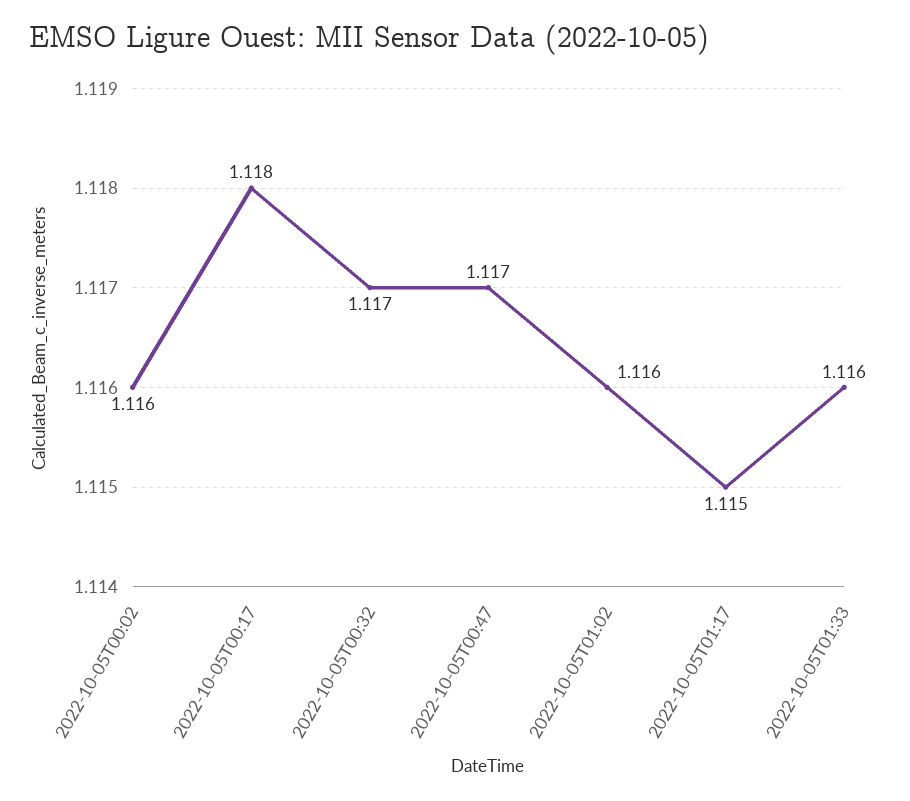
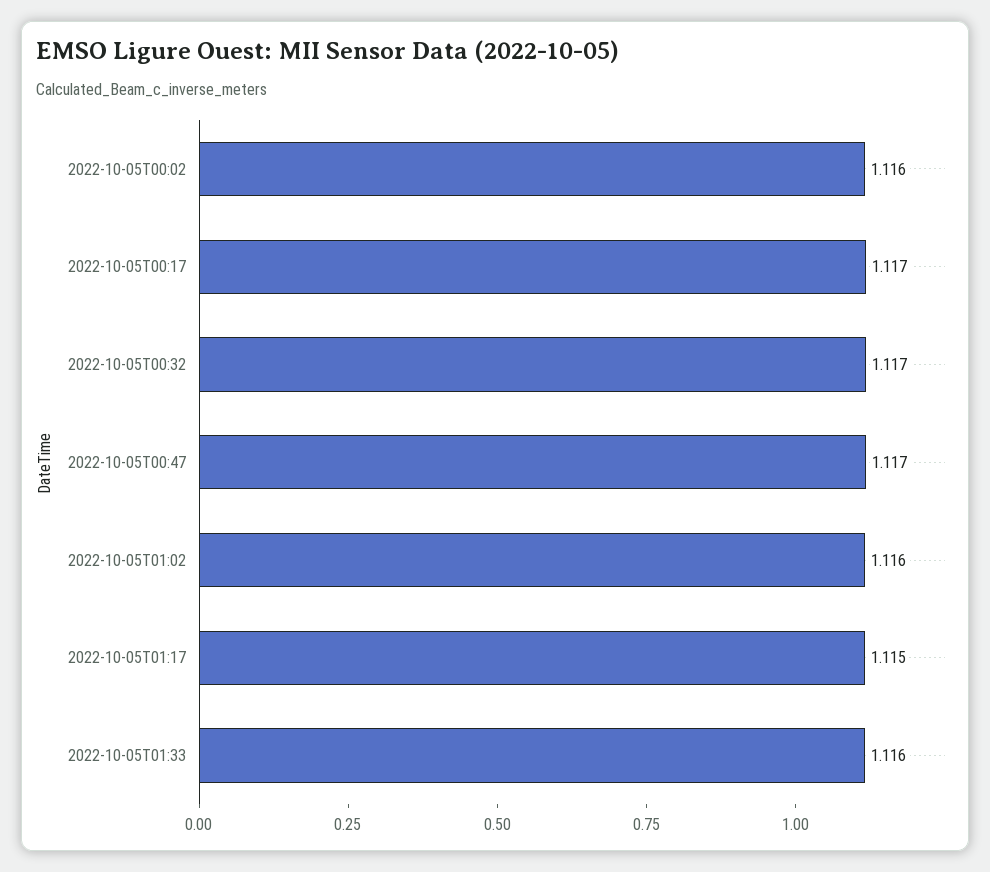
  {
    "2022-10-05T00:02": 1.116,
-   "2022-10-05T00:17": 1.118,
+   "2022-10-05T00:17": 1.117,
    "2022-10-05T00:32": 1.117,
    "2022-10-05T00:47": 1.117,
    "2022-10-05T01:02": 1.116,
    "2022-10-05T01:17": 1.115,
    "2022-10-05T01:33": 1.116
  }

